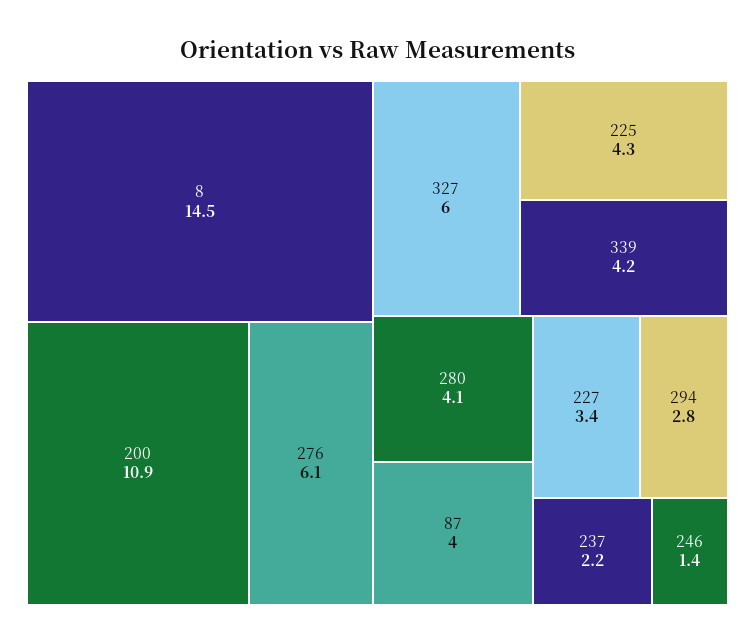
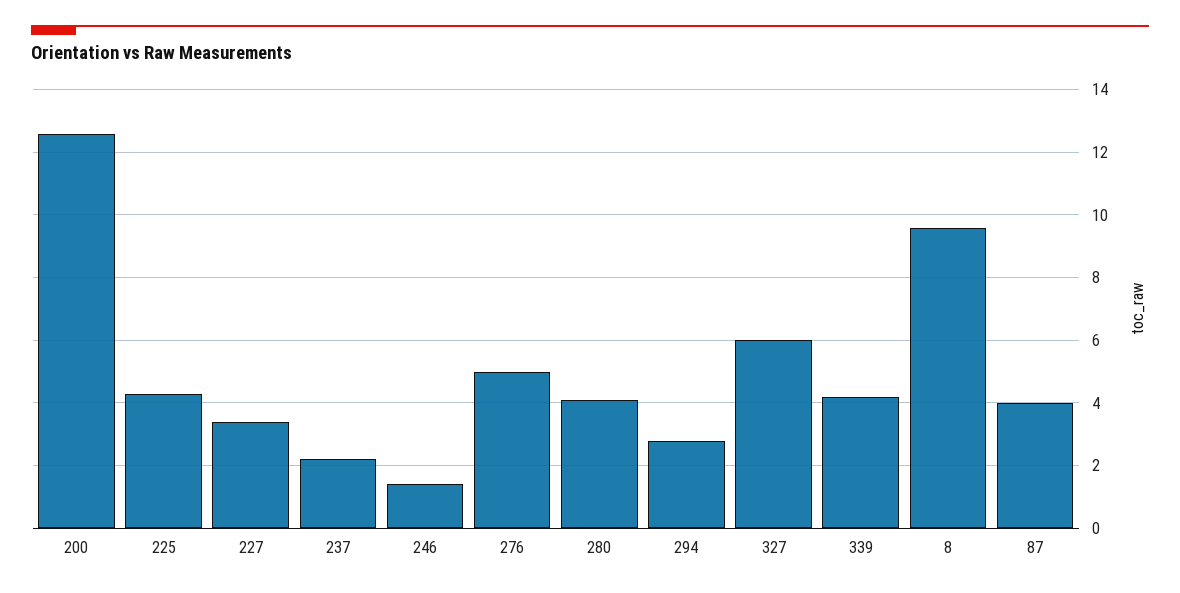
  {
-   "8": 14.5,
+   "8": 9.5,
-   "200": 10.9,
+   "200": 12.5,
-   "276": 6.1,
+   "276": 5,
    "327": 6,
    "225": 4.3,
    "339": 4.2,
    "280": 4.1,
    "87": 4,
    "227": 3.4,
    "294": 2.8,
    "237": 2.2,
    "246": 1.4
  }

